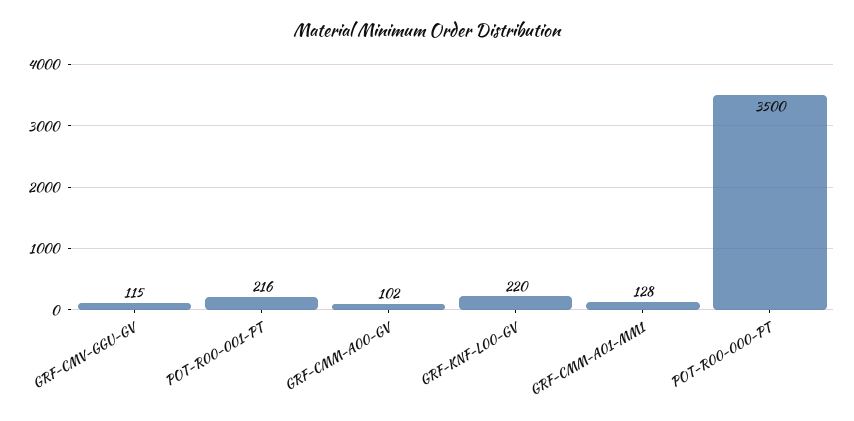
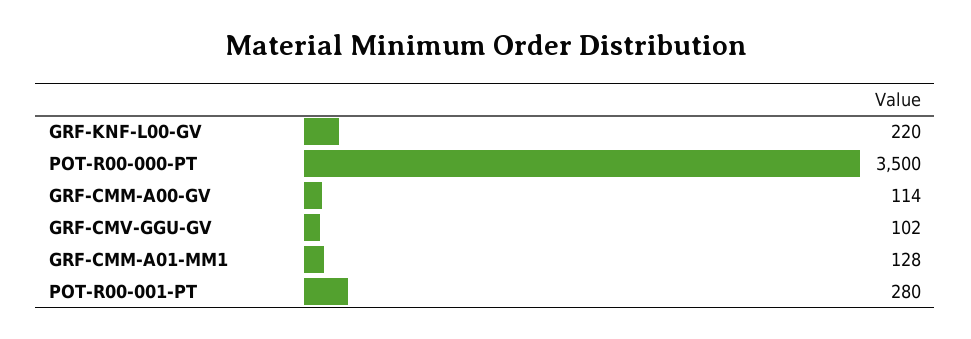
  {
-   "GRF-CMV-GGU-GV": 115,
+   "GRF-CMV-GGU-GV": 102,
-   "POT-R00-001-PT": 216,
+   "POT-R00-001-PT": 280,
-   "GRF-CMM-A00-GV": 102,
+   "GRF-CMM-A00-GV": 114,
    "GRF-KNF-L00-GV": 220,
    "GRF-CMM-A01-MM1": 128,
    "POT-R00-000-PT": 3500
  }

